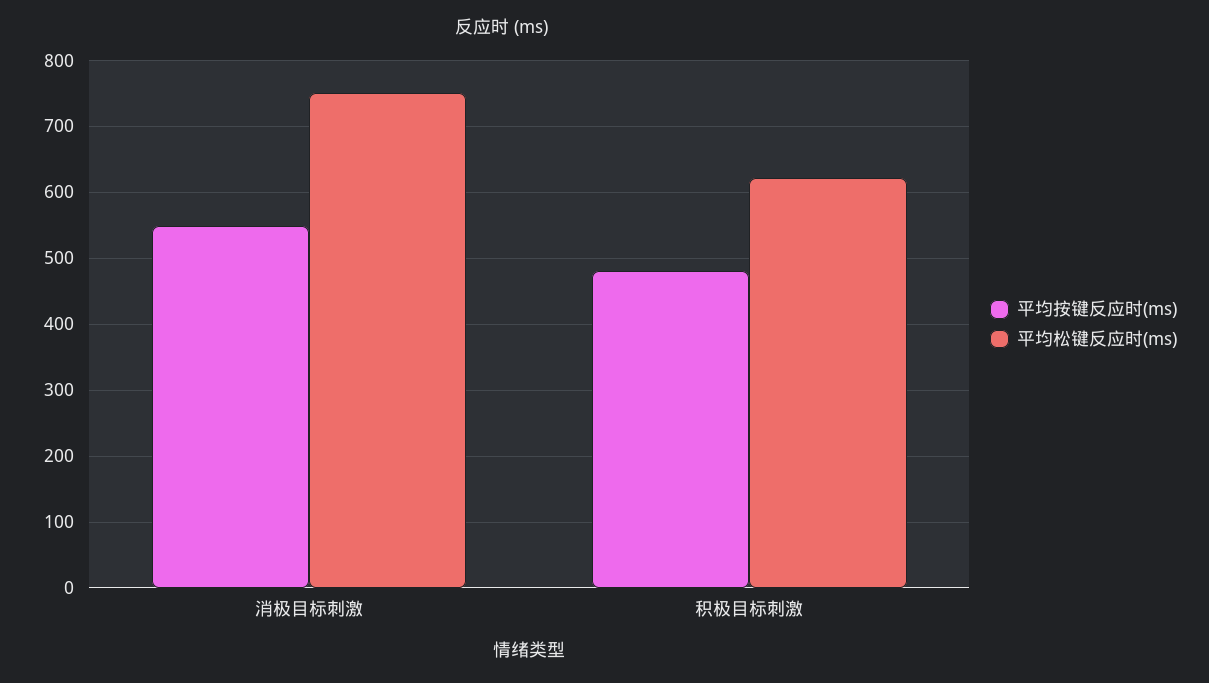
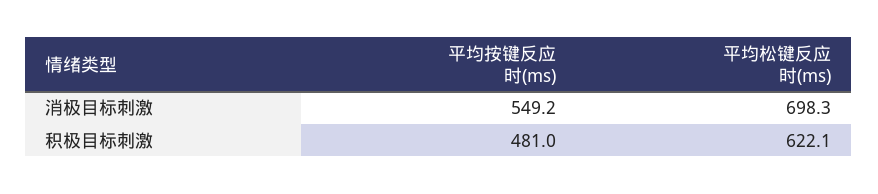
  {
    "平均按键反应时(ms)": {
      "消极目标刺激": 549.2,
      "积极目标刺激": 481
    },
    "平均松键反应时(ms)": {
-     "消极目标刺激": 750,
+     "消极目标刺激": 698.3,
      "积极目标刺激": 622.1
    }
  }

